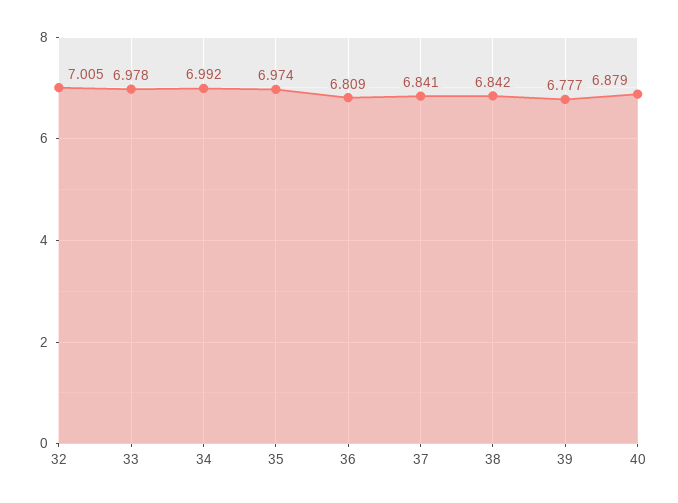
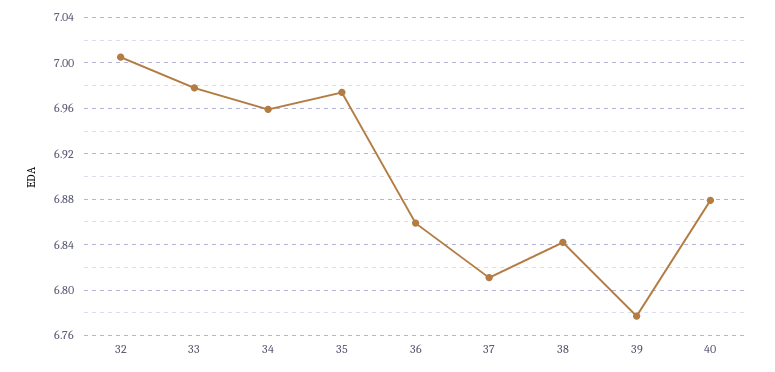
  {
    "32": 7.005,
    "33": 6.978,
-   "34": 6.992,
+   "34": 6.96,
    "35": 6.974,
-   "36": 6.809,
+   "36": 6.86,
-   "37": 6.841,
+   "37": 6.81,
    "38": 6.842,
    "39": 6.777,
    "40": 6.879
  }

